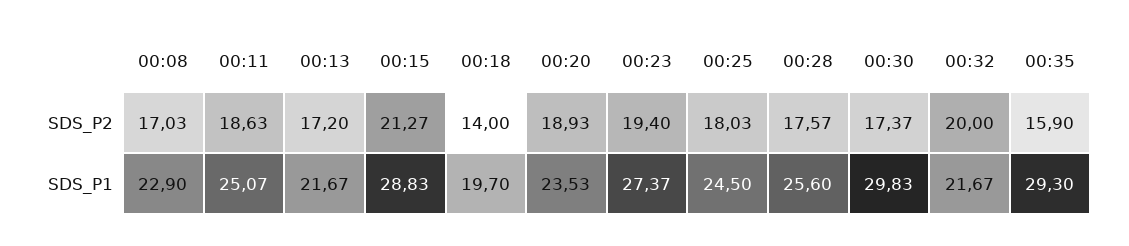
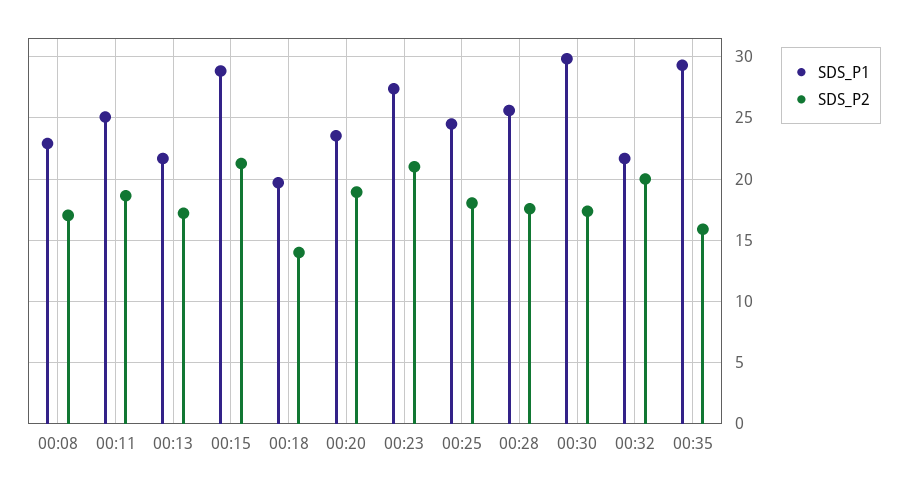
  {
    "SDS_P2": {
      "00:08": 17.03,
      "00:11": 18.63,
      "00:13": 17.2,
      "00:15": 21.27,
      "00:18": 14,
      "00:20": 18.93,
-     "00:23": 19.4,
+     "00:23": 21,
      "00:25": 18.03,
      "00:28": 17.57,
      "00:30": 17.37,
      "00:32": 20,
      "00:35": 15.9
    },
    "SDS_P1": {
      "00:08": 22.9,
      "00:11": 25.07,
      "00:13": 21.67,
      "00:15": 28.83,
      "00:18": 19.7,
      "00:20": 23.53,
      "00:23": 27.37,
      "00:25": 24.5,
      "00:28": 25.6,
      "00:30": 29.83,
      "00:32": 21.67,
      "00:35": 29.3
    }
  }

